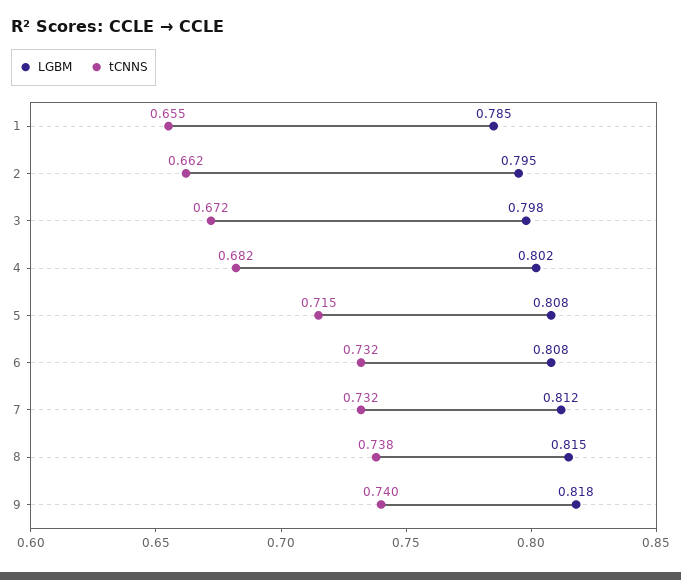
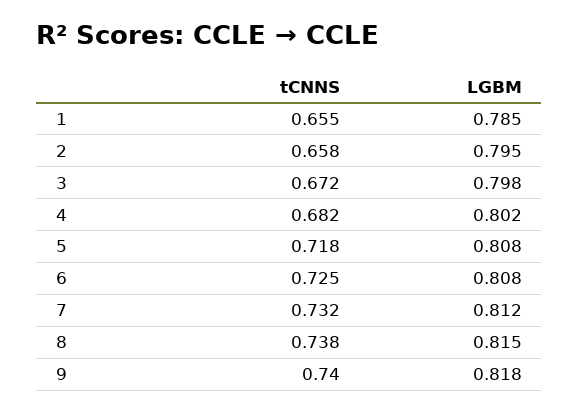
  {
    "LGBM": {
      "1": 0.785,
      "2": 0.795,
      "3": 0.798,
      "4": 0.802,
      "5": 0.808,
      "6": 0.808,
      "7": 0.812,
      "8": 0.815,
      "9": 0.818
    },
    "tCNNS": {
      "1": 0.655,
-     "2": 0.662,
+     "2": 0.658,
      "3": 0.672,
      "4": 0.682,
-     "5": 0.715,
+     "5": 0.718,
-     "6": 0.732,
+     "6": 0.725,
      "7": 0.732,
      "8": 0.738,
      "9": 0.74
    }
  }

